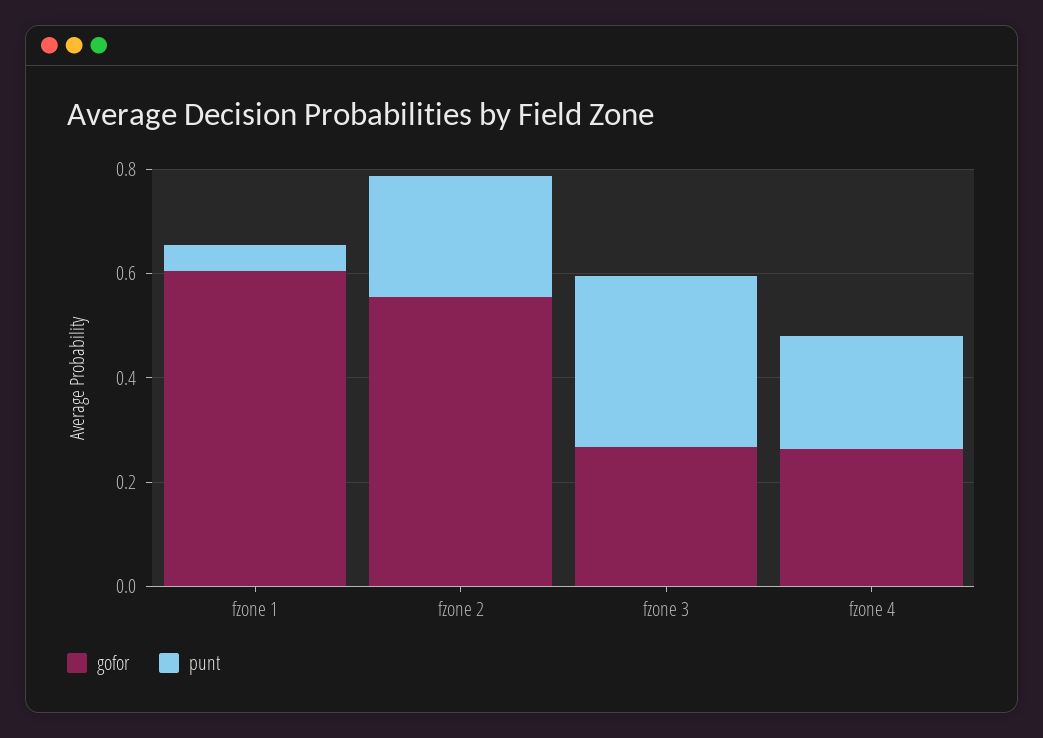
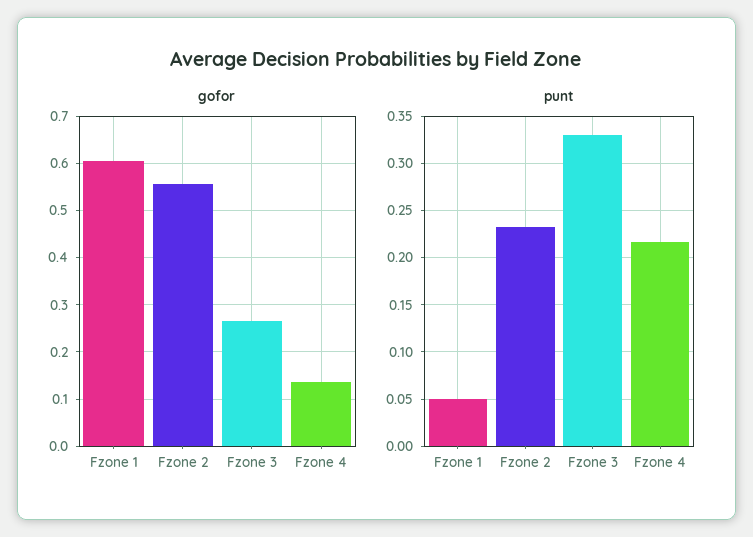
  {
    "gofor": {
      "fzone 1": 0.6,
      "fzone 2": 0.56,
      "fzone 3": 0.26,
-     "fzone 4": 0.25
+     "fzone 4": 0.14
    },
    "punt": {
      "fzone 1": 0.05,
      "fzone 2": 0.23,
      "fzone 3": 0.33,
      "fzone 4": 0.22
    }
  }

